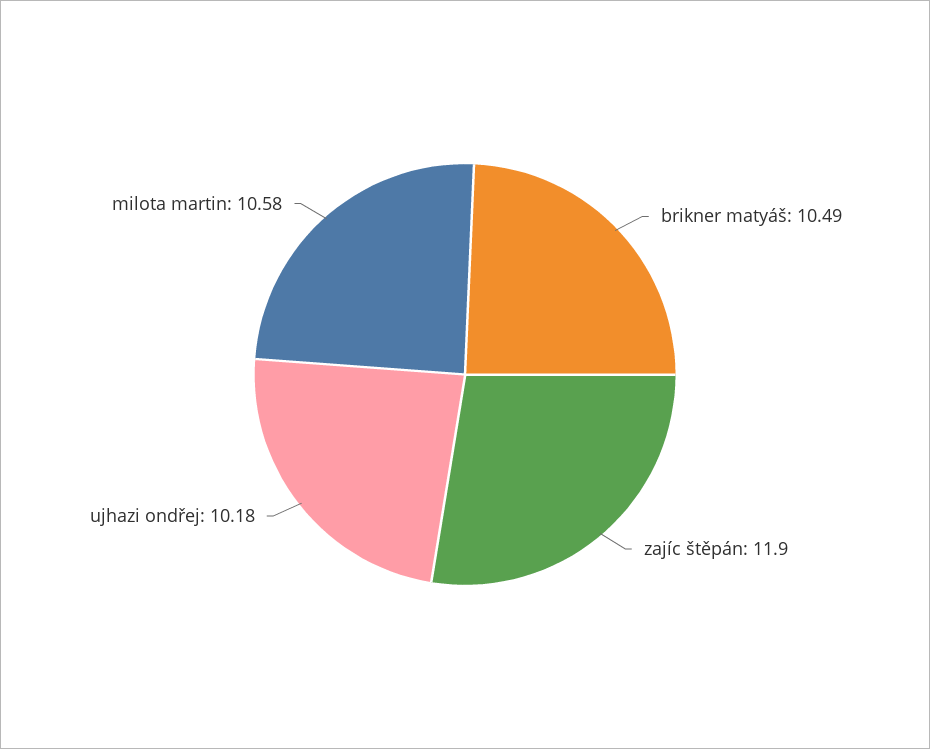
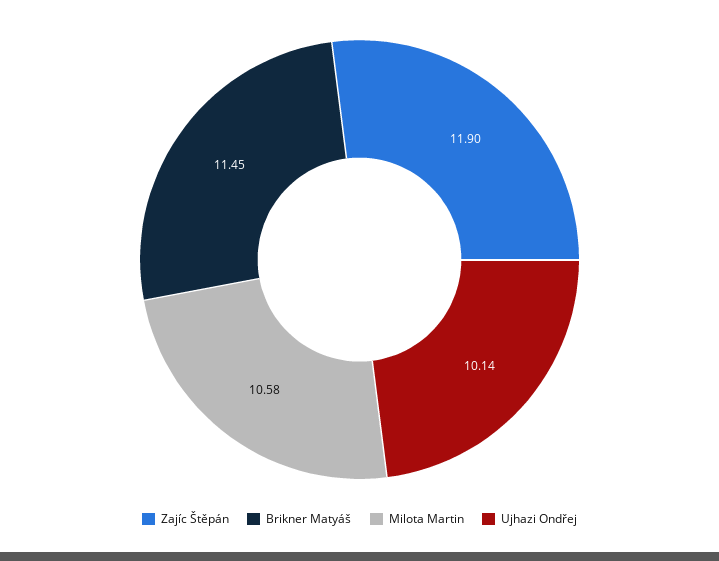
  {
-   "brikner matyáš": 10.49,
+   "brikner matyáš": 11.45,
    "zajíc štěpán": 11.9,
-   "ujhazi ondřej": 10.18,
+   "ujhazi ondřej": 10.14,
    "milota martin": 10.58
  }

